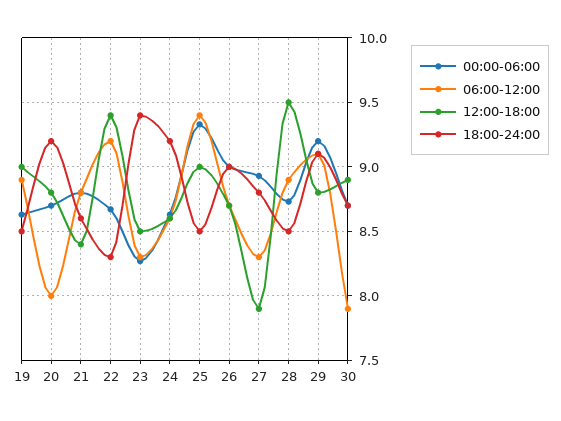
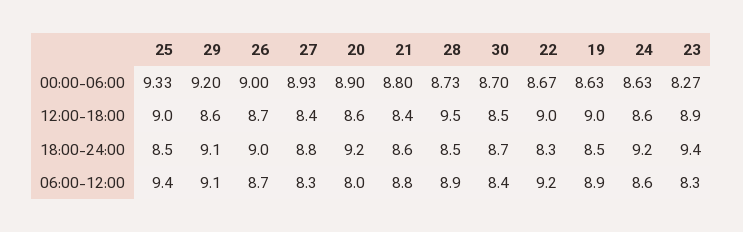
  {
    "00:00-06:00": {
      "19": 8.63,
-     "20": 8.7,
+     "20": 8.9,
      "21": 8.8,
      "22": 8.67,
      "23": 8.27,
      "24": 8.63,
      "25": 9.33,
      "26": 9,
      "27": 8.93,
      "28": 8.73,
      "29": 9.2,
      "30": 8.7
    },
    "06:00-12:00": {
      "19": 8.9,
      "20": 8,
      "21": 8.8,
      "22": 9.2,
      "23": 8.3,
      "24": 8.6,
      "25": 9.4,
      "26": 8.7,
      "27": 8.3,
      "28": 8.9,
      "29": 9.1,
-     "30": 7.9
+     "30": 8.4
    },
    "12:00-18:00": {
      "19": 9,
-     "20": 8.8,
+     "20": 8.6,
      "21": 8.4,
-     "22": 9.4,
+     "22": 9,
-     "23": 8.5,
+     "23": 8.9,
      "24": 8.6,
      "25": 9,
      "26": 8.7,
-     "27": 7.9,
+     "27": 8.4,
      "28": 9.5,
-     "29": 8.8,
+     "29": 8.6,
-     "30": 8.9
+     "30": 8.5
    },
    "18:00-24:00": {
      "19": 8.5,
      "20": 9.2,
      "21": 8.6,
      "22": 8.3,
      "23": 9.4,
      "24": 9.2,
      "25": 8.5,
      "26": 9,
      "27": 8.8,
      "28": 8.5,
      "29": 9.1,
      "30": 8.7
    }
  }

